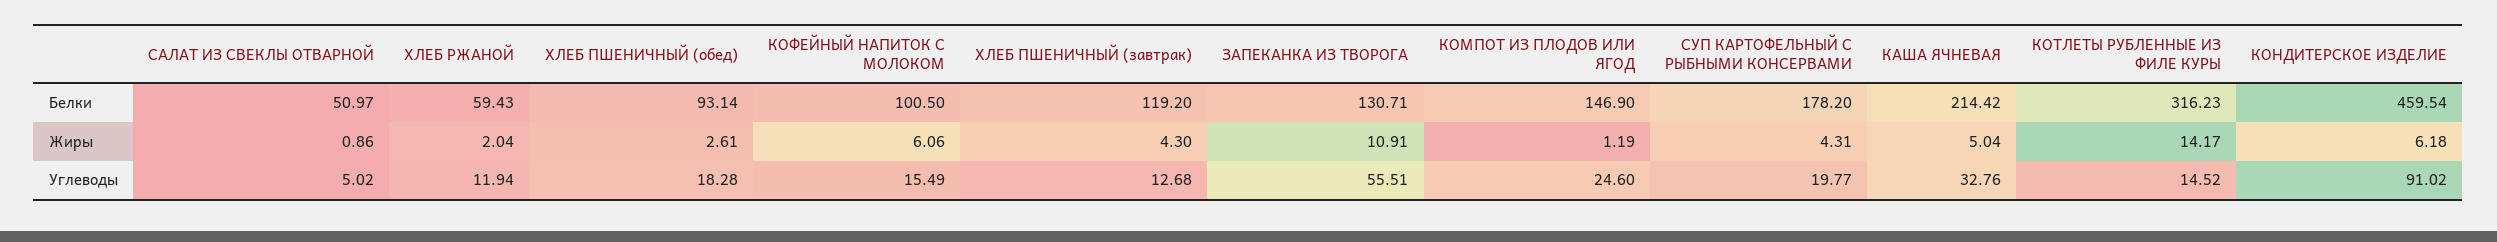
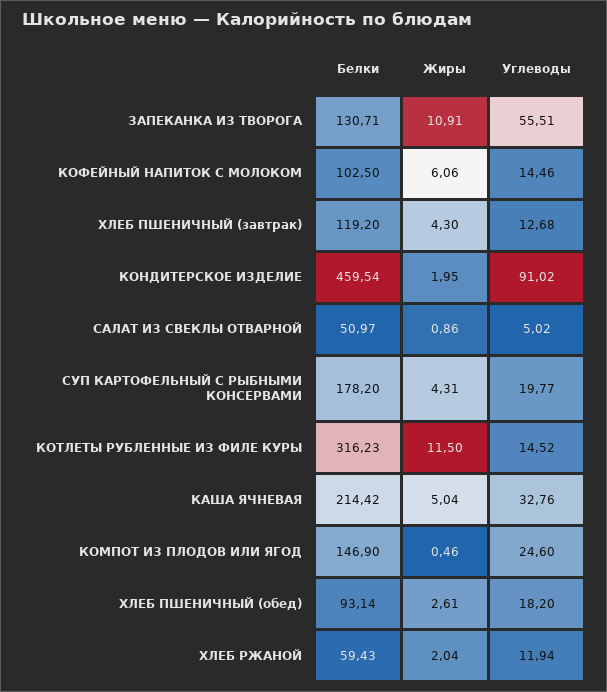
  {
    "САЛАТ ИЗ СВЕКЛЫ ОТВАРНОЙ": {
      "Белки": 50.97,
      "Жиры": 0.86,
      "Углеводы": 5.02
    },
    "ХЛЕБ РЖАНОЙ": {
      "Белки": 59.43,
      "Жиры": 2.04,
      "Углеводы": 11.94
    },
    "ХЛЕБ ПШЕНИЧНЫЙ (обед)": {
      "Белки": 93.14,
      "Жиры": 2.61,
-     "Углеводы": 18.28
+     "Углеводы": 18.2
    },
    "КОФЕЙНЫЙ НАПИТОК С МОЛОКОМ": {
-     "Белки": 100.5,
+     "Белки": 102.5,
      "Жиры": 6.06,
-     "Углеводы": 15.49
+     "Углеводы": 14.46
    },
    "ХЛЕБ ПШЕНИЧНЫЙ (завтрак)": {
      "Белки": 119.2,
      "Жиры": 4.3,
      "Углеводы": 12.68
    },
    "ЗАПЕКАНКА ИЗ ТВОРОГА": {
      "Белки": 130.71,
      "Жиры": 10.91,
      "Углеводы": 55.51
    },
    "КОМПОТ ИЗ ПЛОДОВ ИЛИ ЯГОД": {
      "Белки": 146.9,
-     "Жиры": 1.19,
+     "Жиры": 0.46,
      "Углеводы": 24.6
    },
    "СУП КАРТОФЕЛЬНЫЙ С РЫБНЫМИ КОНСЕРВАМИ": {
      "Белки": 178.2,
      "Жиры": 4.31,
      "Углеводы": 19.77
    },
    "КАША ЯЧНЕВАЯ": {
      "Белки": 214.42,
      "Жиры": 5.04,
      "Углеводы": 32.76
    },
    "КОТЛЕТЫ РУБЛЕННЫЕ ИЗ ФИЛЕ КУРЫ": {
      "Белки": 316.23,
-     "Жиры": 14.17,
+     "Жиры": 11.5,
      "Углеводы": 14.52
    },
    "КОНДИТЕРСКОЕ ИЗДЕЛИЕ": {
      "Белки": 459.54,
-     "Жиры": 6.18,
+     "Жиры": 1.95,
      "Углеводы": 91.02
    }
  }

